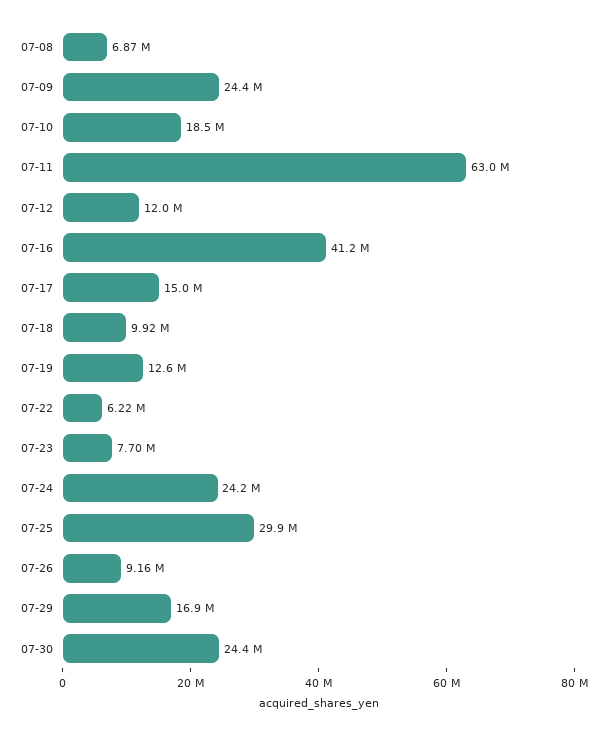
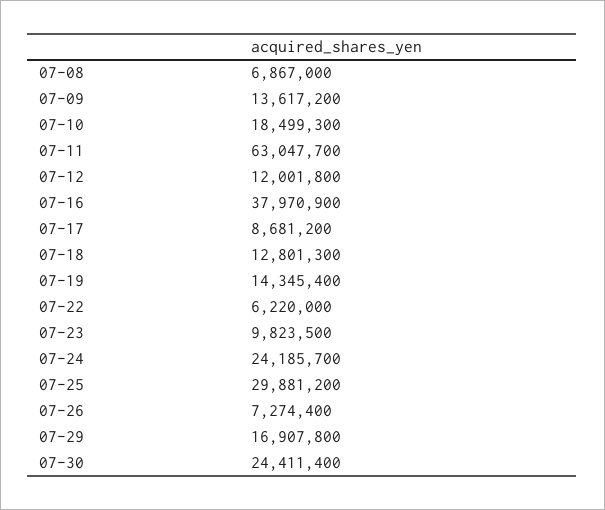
  {
    "07-08": 6867000,
-   "07-09": 24400000,
+   "07-09": 13617200,
    "07-10": 18499300,
    "07-11": 63047700,
    "07-12": 12001800,
-   "07-16": 41200000,
+   "07-16": 37970900,
-   "07-17": 15000000,
+   "07-17": 8681200,
-   "07-18": 9920000,
+   "07-18": 12801300,
-   "07-19": 12600000,
+   "07-19": 14345400,
    "07-22": 6220000,
-   "07-23": 7700000,
+   "07-23": 9823500,
    "07-24": 24185700,
    "07-25": 29881200,
-   "07-26": 9160000,
+   "07-26": 7274400,
    "07-29": 16907800,
    "07-30": 24411400
  }

